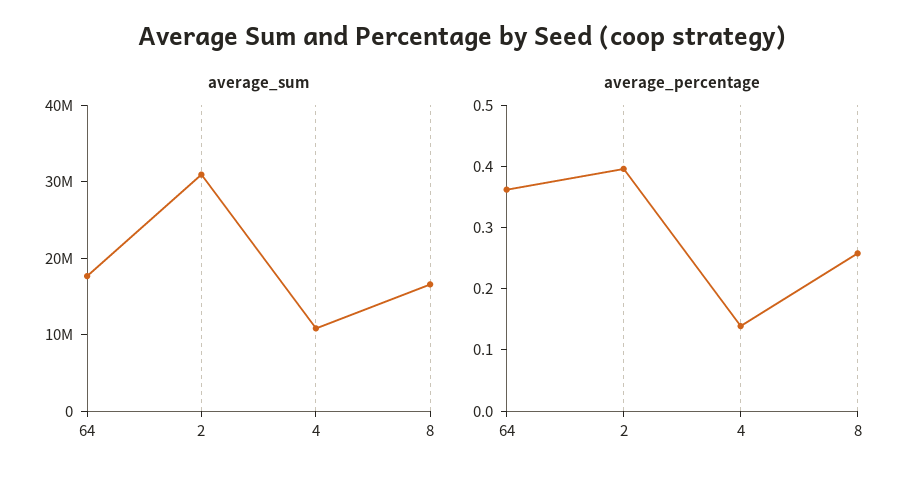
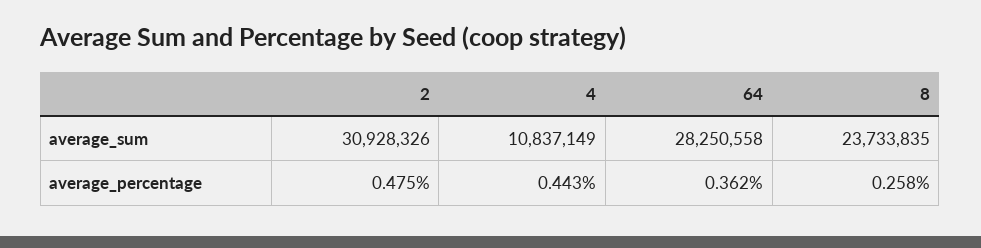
  {
    "average_sum": {
-     "64": 18000000,
+     "64": 28250558,
      "2": 30928326,
      "4": 10837149,
-     "8": 16000000
+     "8": 23733835
    },
    "average_percentage": {
      "64": 0.362,
-     "2": 0.4,
+     "2": 0.475,
-     "4": 0.14,
+     "4": 0.443,
      "8": 0.258
    }
  }

